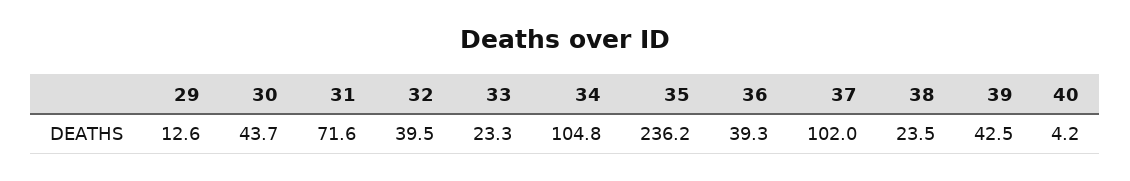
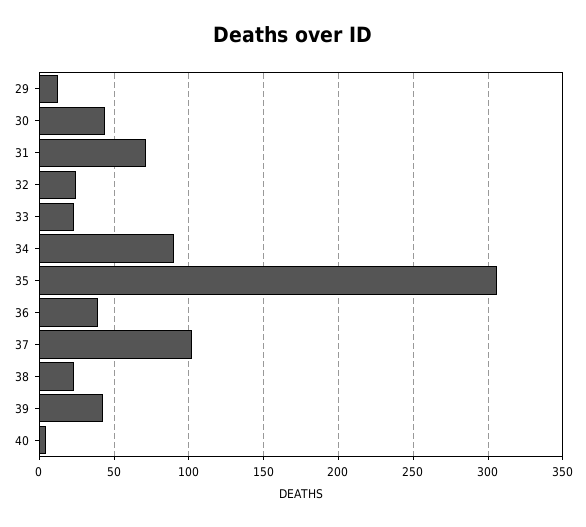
  {
    "29": 12.6,
    "30": 43.7,
    "31": 71.6,
-   "32": 39.5,
+   "32": 25,
    "33": 23.3,
-   "34": 104.8,
+   "34": 90,
-   "35": 236.2,
+   "35": 305,
    "36": 39.3,
    "37": 102,
    "38": 23.5,
    "39": 42.5,
    "40": 4.2
  }

